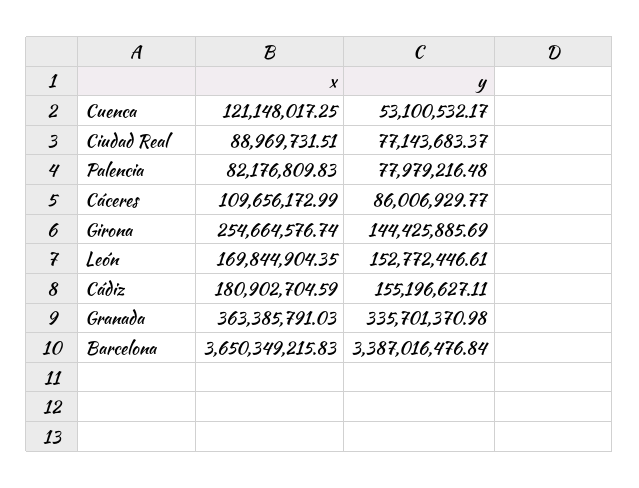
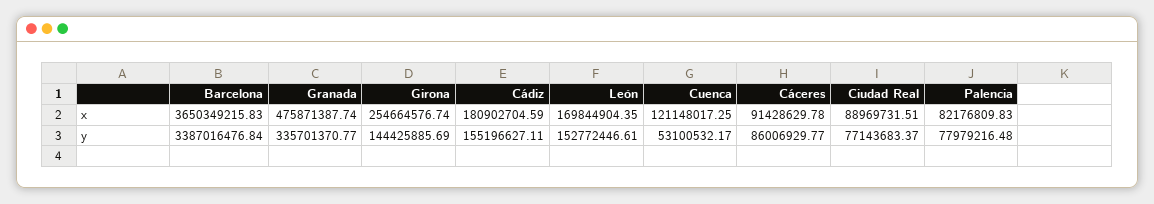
  {
    "x": {
      "Cuenca": 121148017.25,
      "Ciudad Real": 88969731.51,
      "Palencia": 82176809.83,
-     "Cáceres": 109656172.99,
+     "Cáceres": 91428629.78,
      "Girona": 254664576.74,
      "León": 169844904.35,
      "Cádiz": 180902704.59,
-     "Granada": 363385791.03,
+     "Granada": 475871387.74,
      "Barcelona": 3650349215.83
    },
    "y": {
      "Cuenca": 53100532.17,
      "Ciudad Real": 77143683.37,
      "Palencia": 77979216.48,
      "Cáceres": 86006929.77,
      "Girona": 144425885.69,
      "León": 152772446.61,
      "Cádiz": 155196627.11,
-     "Granada": 335701370.98,
+     "Granada": 335701370.77,
      "Barcelona": 3387016476.84
    }
  }

